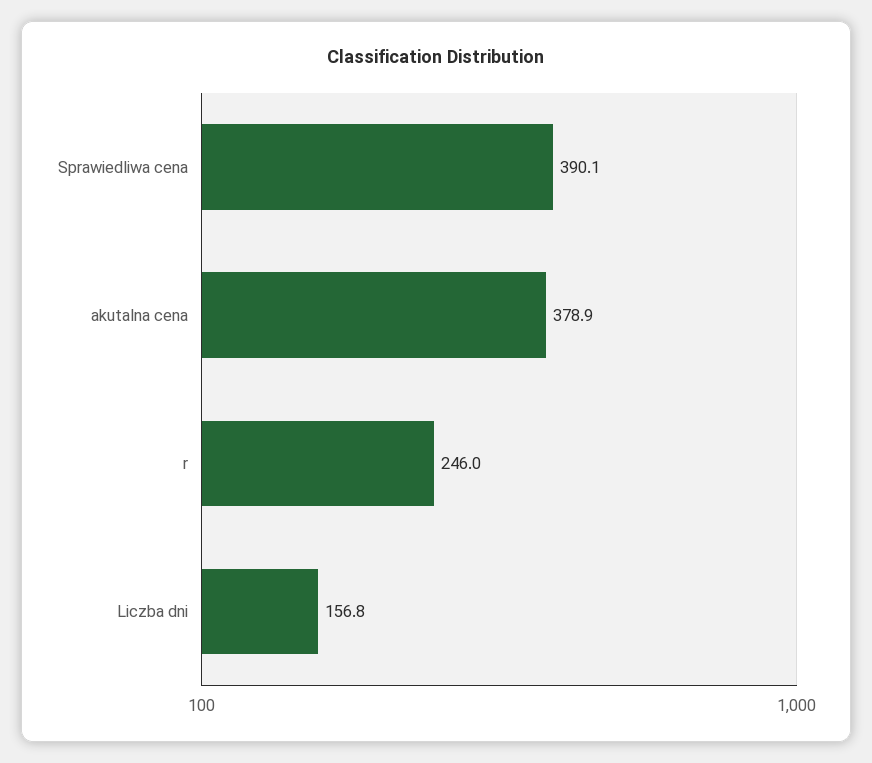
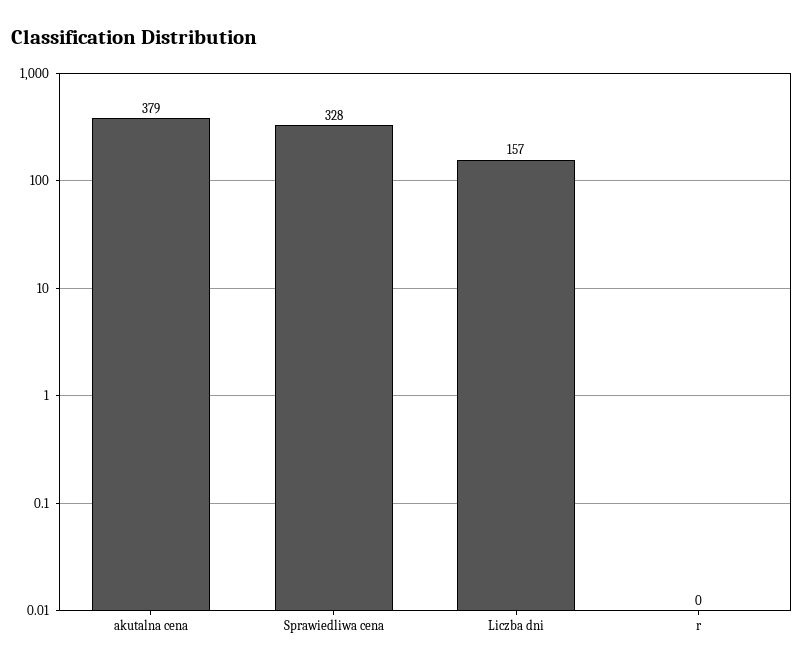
  {
-   "Sprawiedliwa cena": 390.1,
+   "Sprawiedliwa cena": 328,
    "akutalna cena": 378.9,
-   "r": 246,
+   "r": 0,
    "Liczba dni": 156.8
  }

